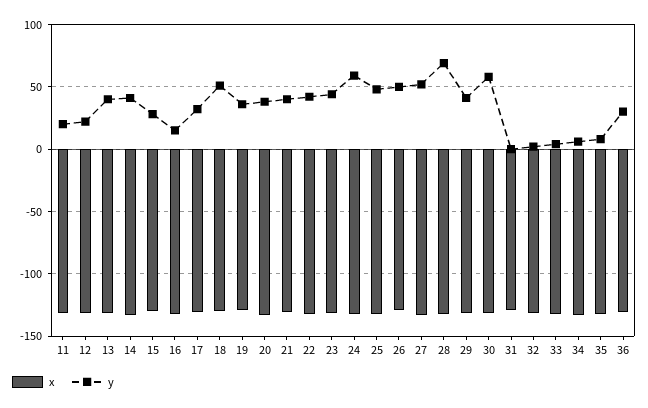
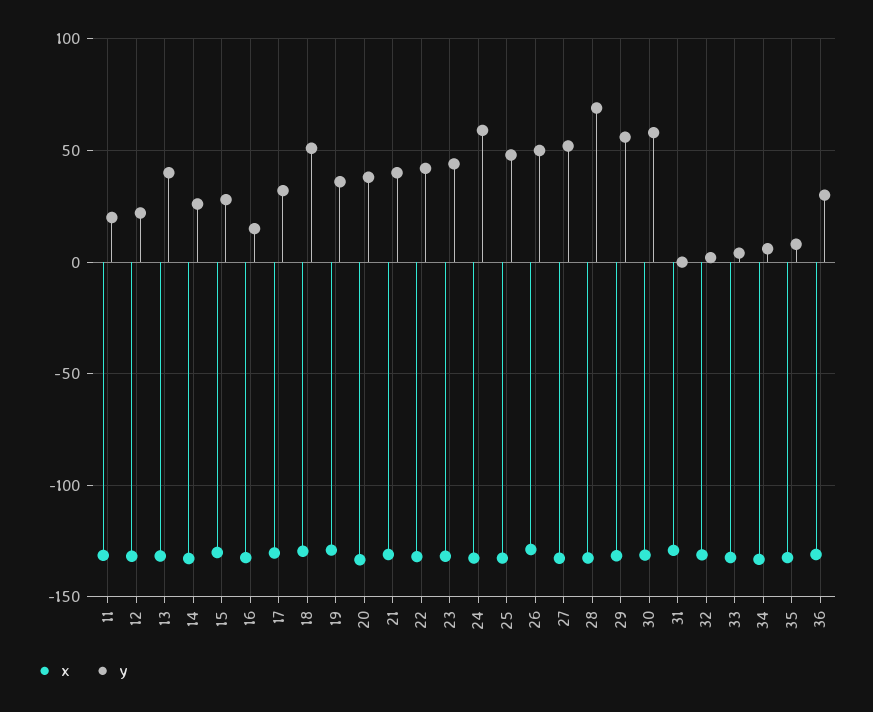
  {
    "x": {
      "11": -130,
      "12": -130,
      "13": -130,
      "14": -135,
      "15": -130,
      "16": -130,
      "17": -130,
      "18": -130,
      "19": -130,
      "20": -135,
      "21": -130,
      "22": -130,
      "23": -130,
      "24": -135,
      "25": -135,
      "26": -130,
      "27": -135,
      "28": -135,
      "29": -130,
      "30": -130,
      "31": -130,
      "32": -130,
      "33": -130,
      "34": -135,
      "35": -130,
      "36": -130
    },
    "y": {
      "11": 20,
      "12": 20,
      "13": 40,
-     "14": 40,
+     "14": 25,
      "15": 30,
      "16": 15,
      "17": 30,
      "18": 50,
      "19": 35,
      "20": 40,
      "21": 40,
      "22": 40,
      "23": 45,
      "24": 60,
      "25": 50,
      "26": 50,
      "27": 50,
      "28": 70,
-     "29": 40,
+     "29": 55,
      "30": 60,
      "31": 0,
      "32": 0,
      "33": 5,
      "34": 5,
      "35": 10,
      "36": 30
    }
  }

